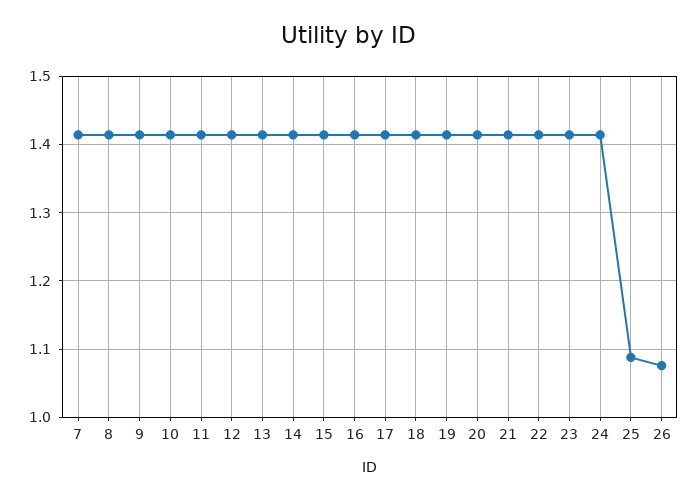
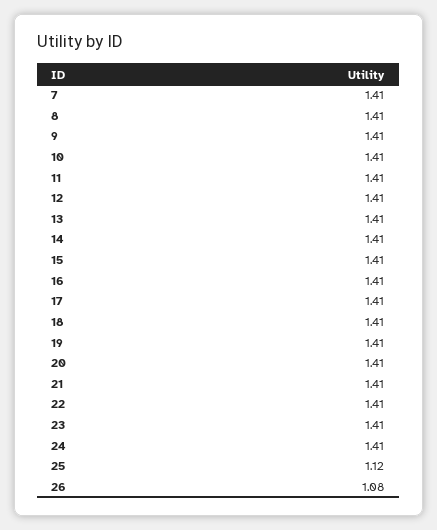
  {
    "7": 1.41,
    "8": 1.41,
    "9": 1.41,
    "10": 1.41,
    "11": 1.41,
    "12": 1.41,
    "13": 1.41,
    "14": 1.41,
    "15": 1.41,
    "16": 1.41,
    "17": 1.41,
    "18": 1.41,
    "19": 1.41,
    "20": 1.41,
    "21": 1.41,
    "22": 1.41,
    "23": 1.41,
    "24": 1.41,
-   "25": 1.09,
+   "25": 1.12,
    "26": 1.08
  }

